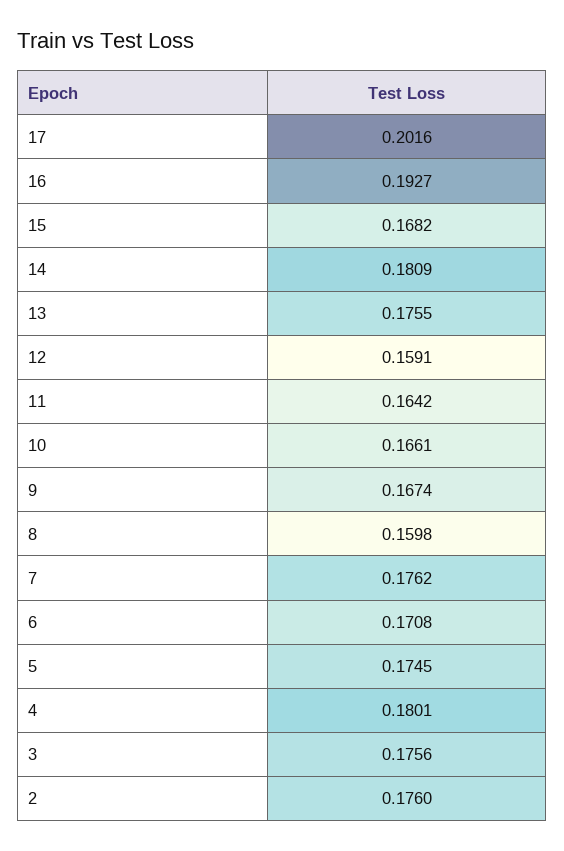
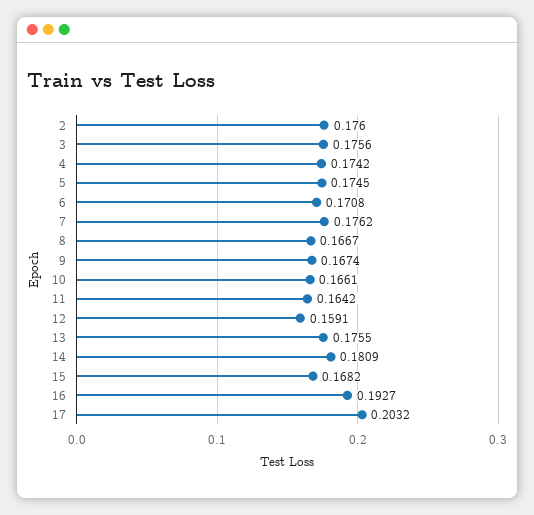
  {
-   "17": 0.2016,
+   "17": 0.2032,
    "16": 0.1927,
    "15": 0.1682,
    "14": 0.1809,
    "13": 0.1755,
    "12": 0.1591,
    "11": 0.1642,
    "10": 0.1661,
    "9": 0.1674,
-   "8": 0.1598,
+   "8": 0.1667,
    "7": 0.1762,
    "6": 0.1708,
    "5": 0.1745,
-   "4": 0.1801,
+   "4": 0.1742,
    "3": 0.1756,
    "2": 0.176
  }

